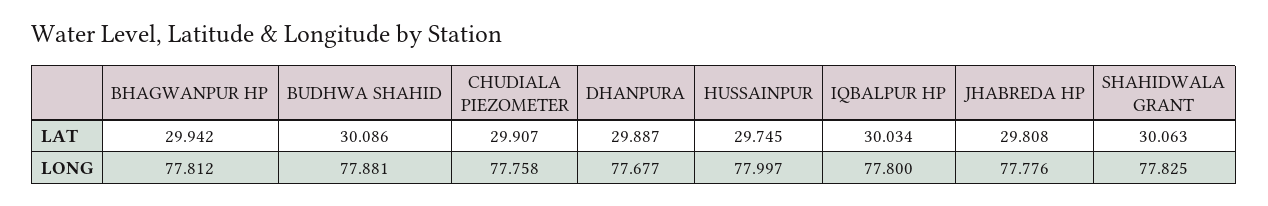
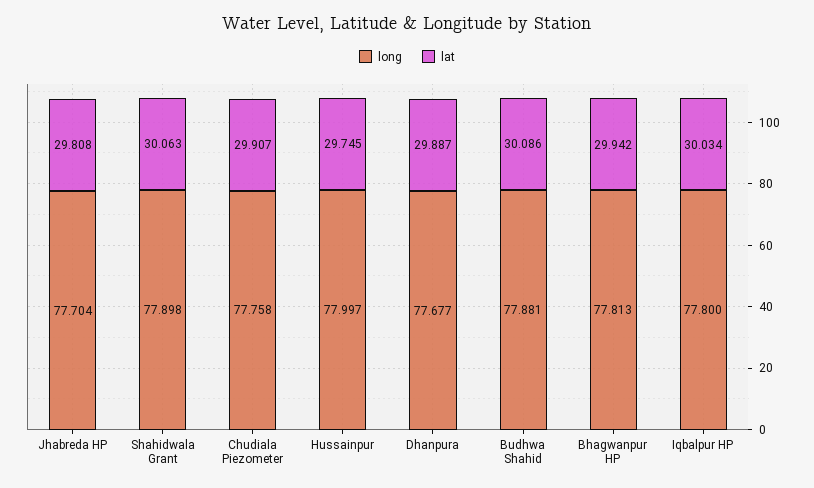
  {
    "LAT": {
      "BHAGWANPUR HP": 29.942,
      "BUDHWA SHAHID": 30.086,
      "CHUDIALA PIEZOMETER": 29.907,
      "DHANPURA": 29.887,
      "HUSSAINPUR": 29.745,
      "IQBALPUR HP": 30.034,
      "JHABREDA HP": 29.808,
      "SHAHIDWALA GRANT": 30.063
    },
    "LONG": {
-     "BHAGWANPUR HP": 77.812,
+     "BHAGWANPUR HP": 77.813,
      "BUDHWA SHAHID": 77.881,
      "CHUDIALA PIEZOMETER": 77.758,
      "DHANPURA": 77.677,
      "HUSSAINPUR": 77.997,
      "IQBALPUR HP": 77.8,
-     "JHABREDA HP": 77.776,
+     "JHABREDA HP": 77.704,
-     "SHAHIDWALA GRANT": 77.825
+     "SHAHIDWALA GRANT": 77.898
    }
  }

